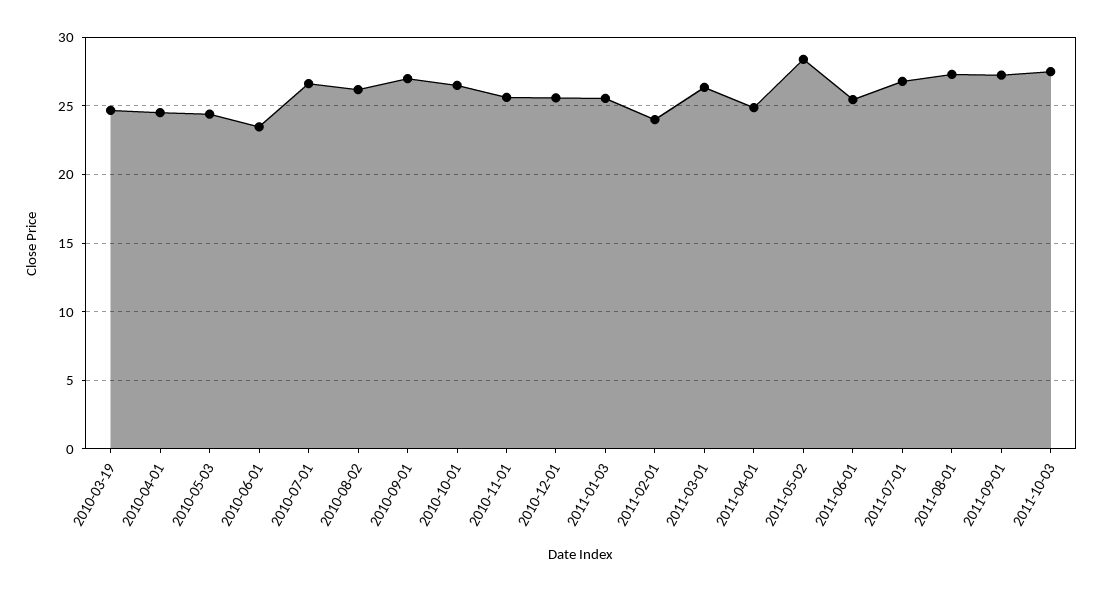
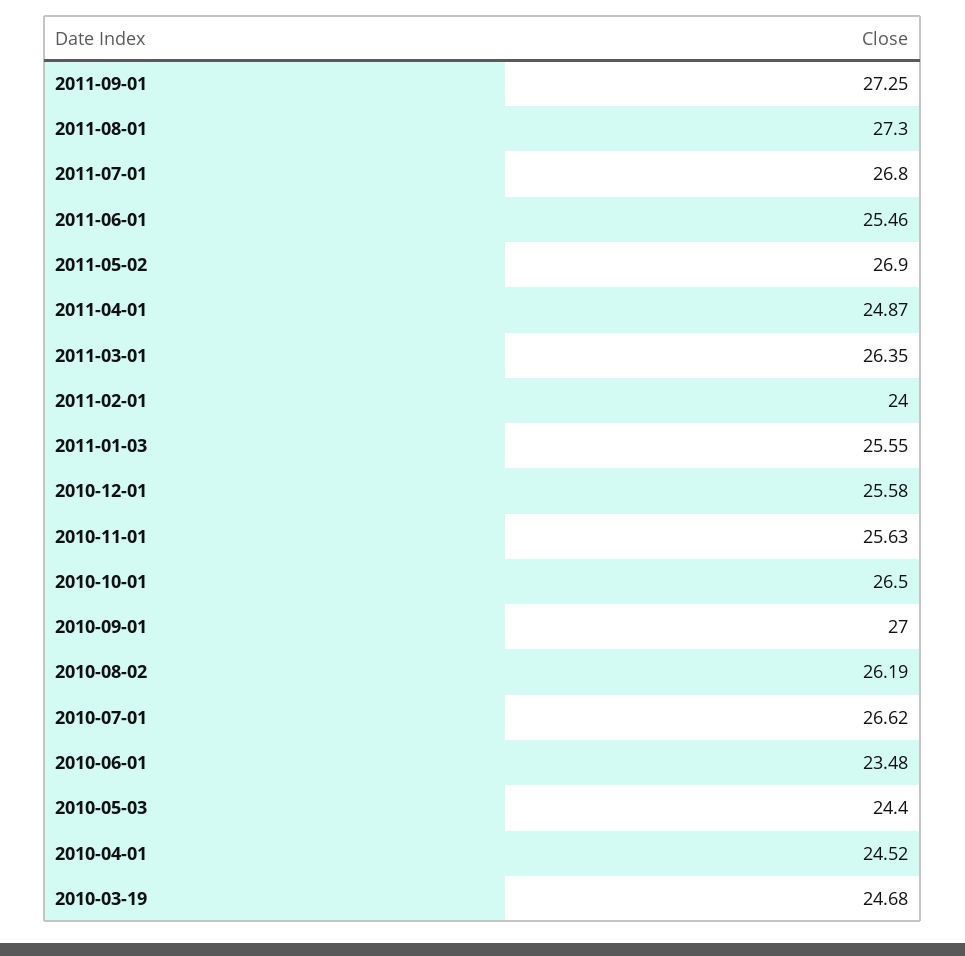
  {
    "2010-03-19": 24.68,
    "2010-04-01": 24.52,
    "2010-05-03": 24.4,
    "2010-06-01": 23.48,
    "2010-07-01": 26.62,
    "2010-08-02": 26.19,
    "2010-09-01": 27,
    "2010-10-01": 26.5,
    "2010-11-01": 25.63,
    "2010-12-01": 25.58,
    "2011-01-03": 25.55,
    "2011-02-01": 24,
    "2011-03-01": 26.35,
    "2011-04-01": 24.87,
-   "2011-05-02": 28.5,
+   "2011-05-02": 26.9,
    "2011-06-01": 25.46,
    "2011-07-01": 26.8,
    "2011-08-01": 27.3,
-   "2011-09-01": 27.25,
+   "2011-09-01": 27.25
-   "2011-10-03": 27.5
  }

